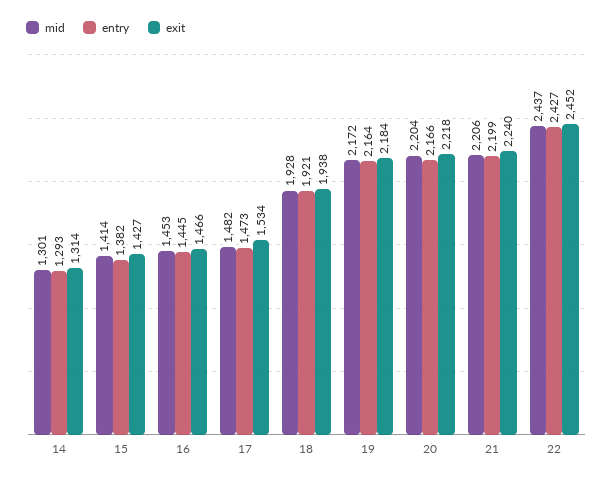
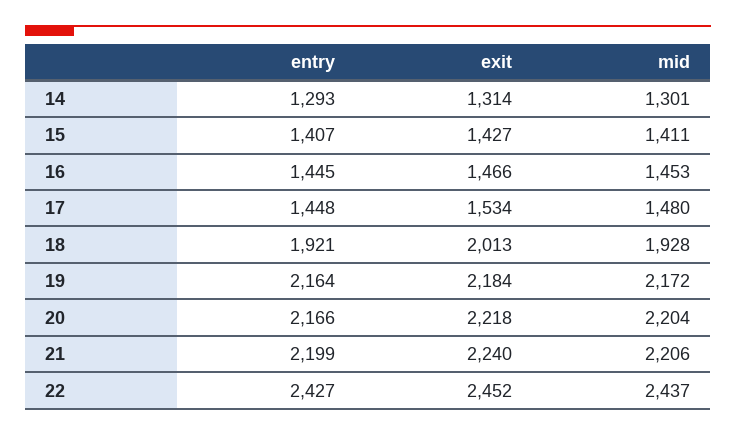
  {
    "mid": {
      "14": 1301,
-     "15": 1414,
+     "15": 1411,
      "16": 1453,
-     "17": 1482,
+     "17": 1480,
      "18": 1928,
      "19": 2172,
      "20": 2204,
      "21": 2206,
      "22": 2437
    },
    "entry": {
      "14": 1293,
-     "15": 1382,
+     "15": 1407,
      "16": 1445,
-     "17": 1473,
+     "17": 1448,
      "18": 1921,
      "19": 2164,
      "20": 2166,
      "21": 2199,
      "22": 2427
    },
    "exit": {
      "14": 1314,
      "15": 1427,
      "16": 1466,
      "17": 1534,
-     "18": 1938,
+     "18": 2013,
      "19": 2184,
      "20": 2218,
      "21": 2240,
      "22": 2452
    }
  }

